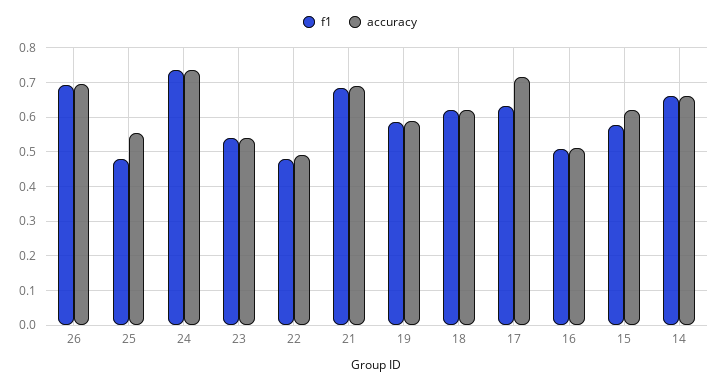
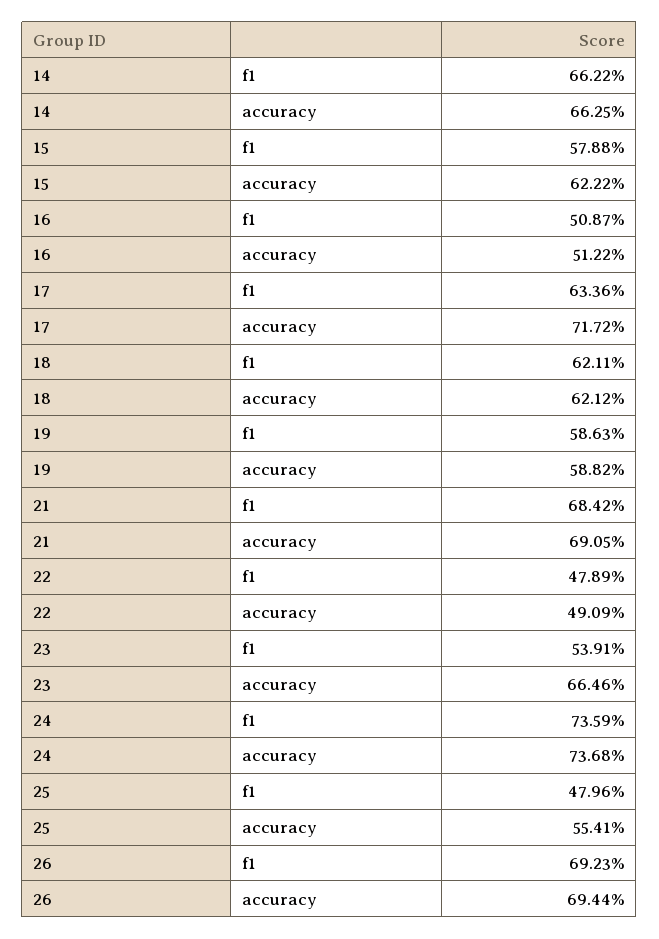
  {
    "f1": {
      "26": 0.6923,
      "25": 0.4796,
      "24": 0.7359,
      "23": 0.5391,
      "22": 0.4789,
      "21": 0.6842,
      "19": 0.5863,
      "18": 0.6211,
      "17": 0.6336,
      "16": 0.5087,
      "15": 0.5788,
      "14": 0.6622
    },
    "accuracy": {
      "26": 0.6944,
      "25": 0.5541,
      "24": 0.7368,
-     "23": 0.54,
+     "23": 0.6646,
      "22": 0.4909,
      "21": 0.6905,
      "19": 0.5882,
      "18": 0.6212,
      "17": 0.7172,
      "16": 0.5122,
      "15": 0.6222,
      "14": 0.6625
    }
  }

